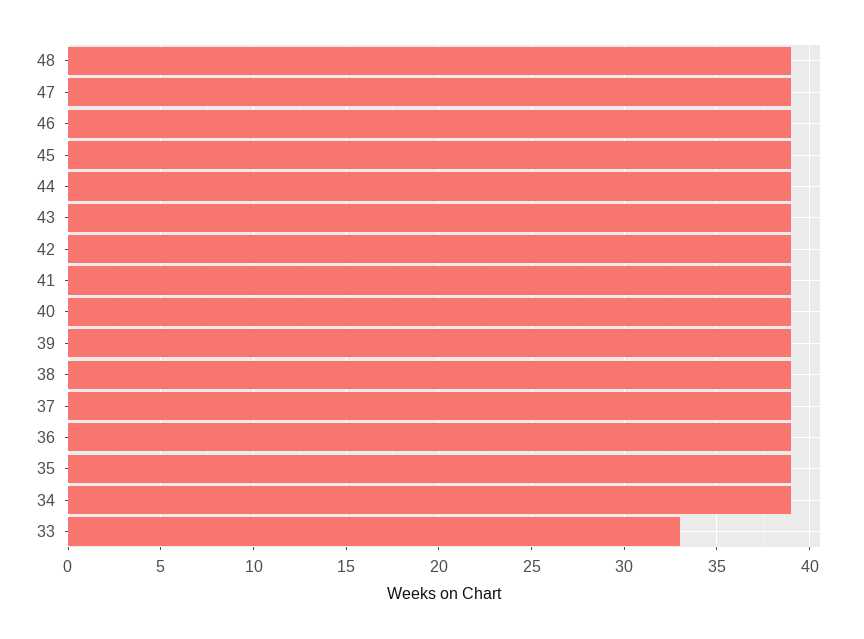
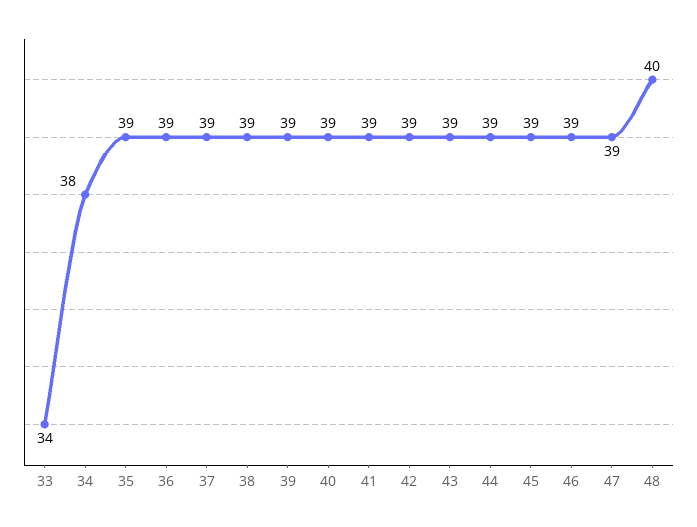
  {
-   "48": 39,
+   "48": 40,
    "47": 39,
    "46": 39,
    "45": 39,
    "44": 39,
    "43": 39,
    "42": 39,
    "41": 39,
    "40": 39,
    "39": 39,
    "38": 39,
    "37": 39,
    "36": 39,
    "35": 39,
-   "34": 39,
+   "34": 38,
-   "33": 33
+   "33": 34
  }

